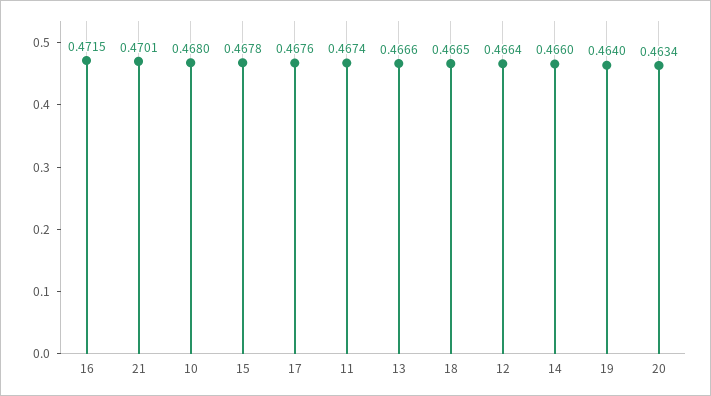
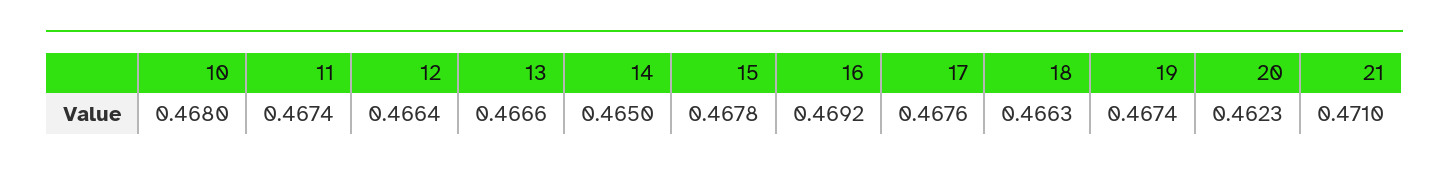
  {
-   "16": 0.4715,
+   "16": 0.4692,
-   "21": 0.4701,
+   "21": 0.471,
    "10": 0.468,
    "15": 0.4678,
    "17": 0.4676,
    "11": 0.4674,
    "13": 0.4666,
-   "18": 0.4665,
+   "18": 0.4663,
    "12": 0.4664,
-   "14": 0.466,
+   "14": 0.465,
-   "19": 0.464,
+   "19": 0.4674,
-   "20": 0.4634
+   "20": 0.4623
  }

